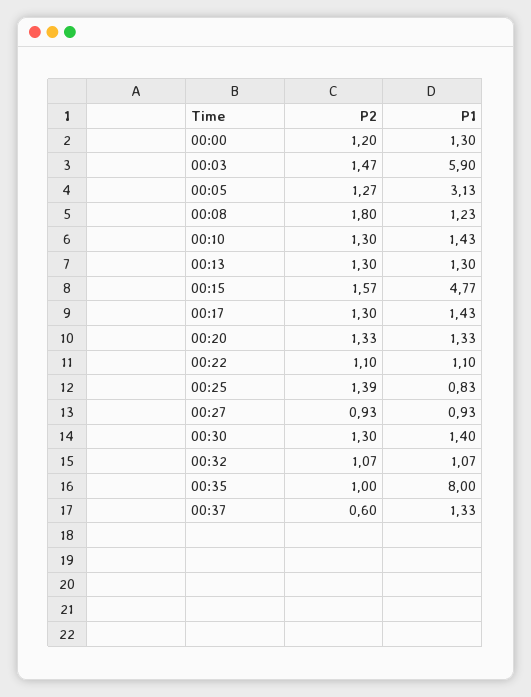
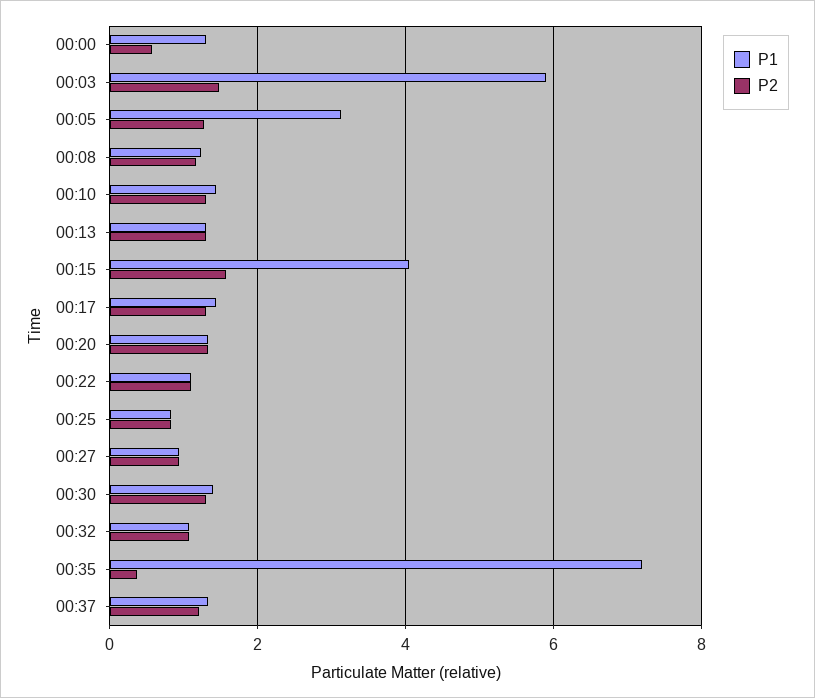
  {
    "P2": {
-     "00:00": 1.2,
+     "00:00": 0.6,
      "00:03": 1.47,
      "00:05": 1.27,
-     "00:08": 1.8,
+     "00:08": 1.2,
      "00:10": 1.3,
      "00:13": 1.3,
      "00:15": 1.57,
      "00:17": 1.3,
      "00:20": 1.33,
      "00:22": 1.1,
-     "00:25": 1.39,
+     "00:25": 0.8,
      "00:27": 0.93,
      "00:30": 1.3,
      "00:32": 1.07,
-     "00:35": 1,
+     "00:35": 0.4,
-     "00:37": 0.6
+     "00:37": 1.2
    },
    "P1": {
      "00:00": 1.3,
      "00:03": 5.9,
      "00:05": 3.13,
      "00:08": 1.23,
      "00:10": 1.43,
      "00:13": 1.3,
-     "00:15": 4.77,
+     "00:15": 4,
      "00:17": 1.43,
      "00:20": 1.33,
      "00:22": 1.1,
      "00:25": 0.83,
      "00:27": 0.93,
      "00:30": 1.4,
      "00:32": 1.07,
-     "00:35": 8,
+     "00:35": 7.2,
      "00:37": 1.33
    }
  }

